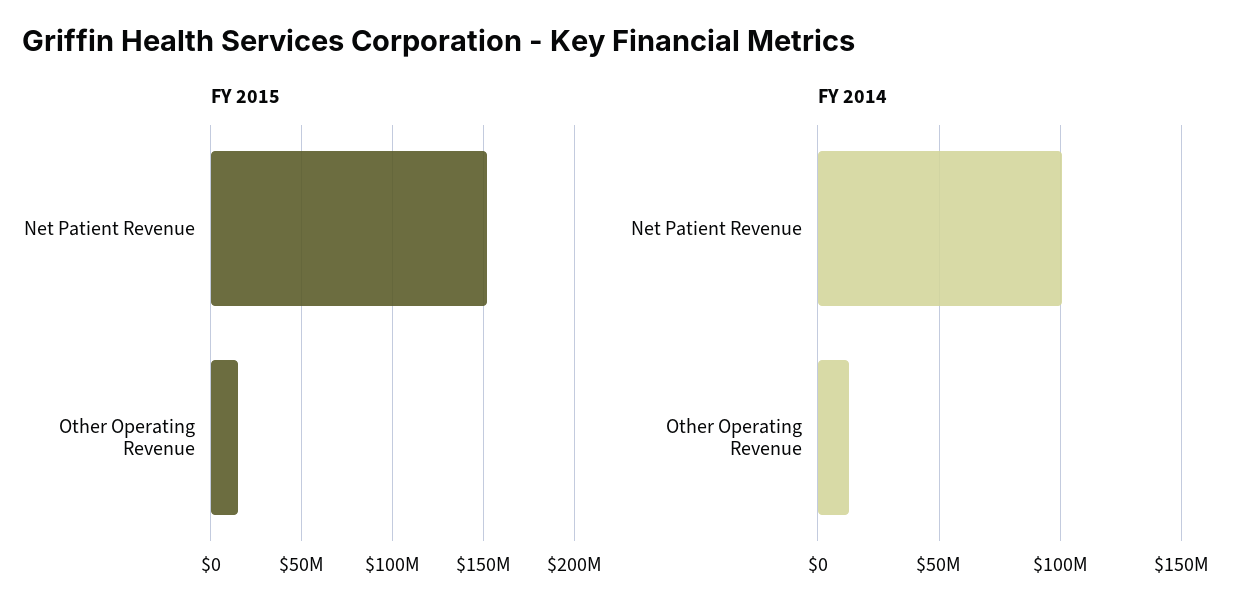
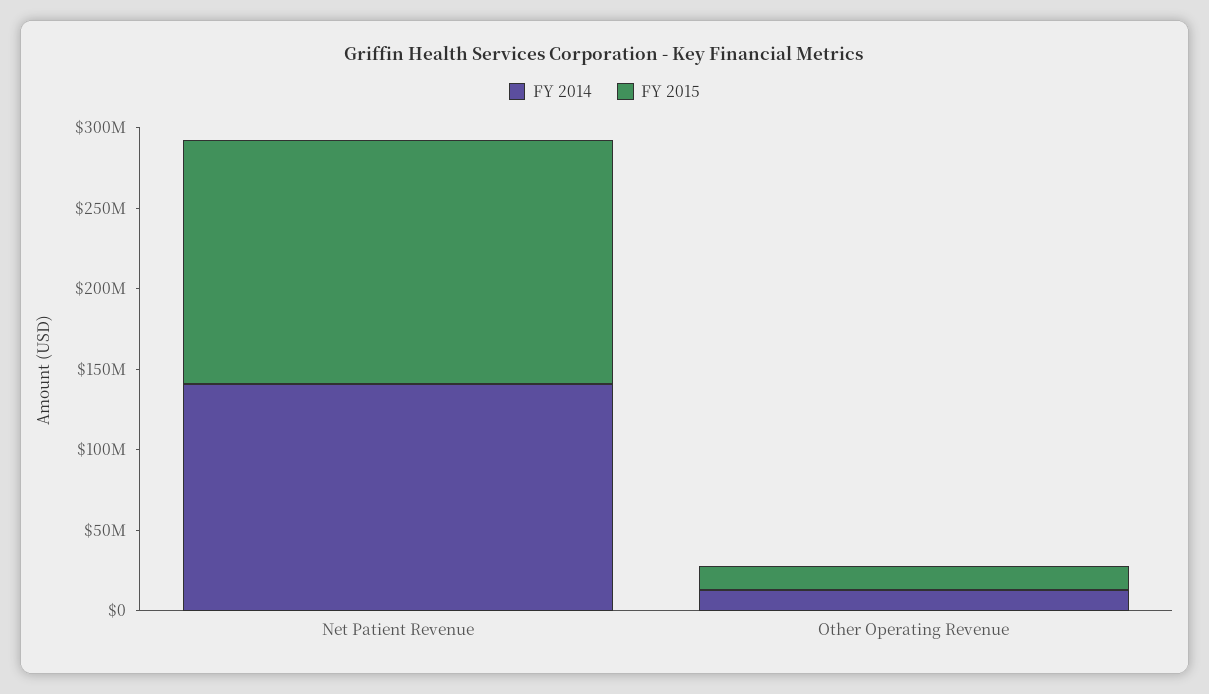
  {
    "FY 2015": {
      "Net Patient Revenue": 150000000,
      "Other Operating Revenue": 15000000
    },
    "FY 2014": {
-     "Net Patient Revenue": 100000000,
+     "Net Patient Revenue": 140000000,
      "Other Operating Revenue": 15000000
    }
  }

